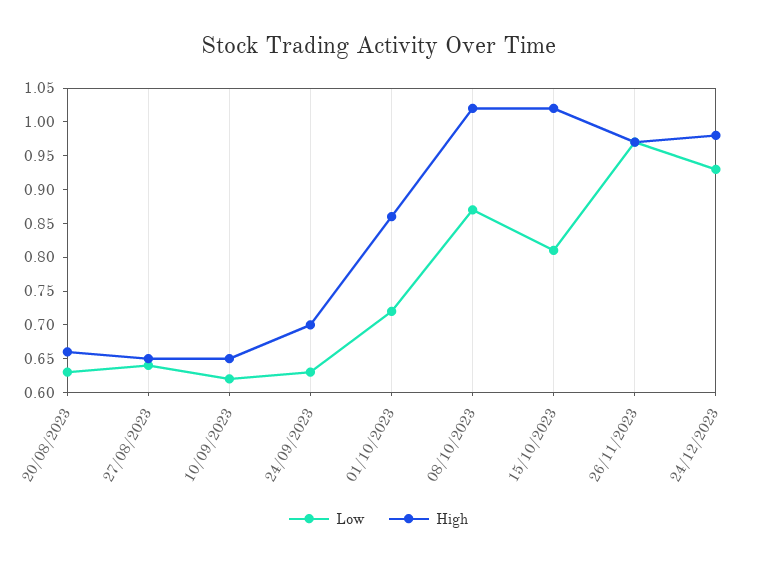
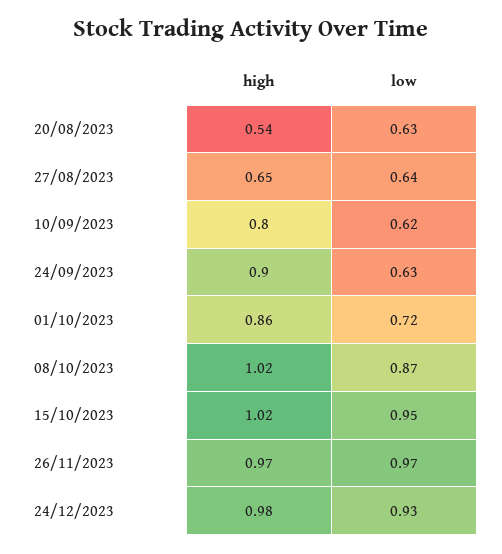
  {
    "Low": {
      "20/08/2023": 0.63,
      "27/08/2023": 0.64,
      "10/09/2023": 0.62,
      "24/09/2023": 0.63,
      "01/10/2023": 0.72,
      "08/10/2023": 0.87,
-     "15/10/2023": 0.8,
+     "15/10/2023": 0.95,
      "26/11/2023": 0.97,
      "24/12/2023": 0.93
    },
    "High": {
-     "20/08/2023": 0.65,
+     "20/08/2023": 0.54,
      "27/08/2023": 0.65,
-     "10/09/2023": 0.65,
+     "10/09/2023": 0.8,
-     "24/09/2023": 0.7,
+     "24/09/2023": 0.9,
      "01/10/2023": 0.86,
      "08/10/2023": 1.02,
      "15/10/2023": 1.02,
      "26/11/2023": 0.97,
      "24/12/2023": 0.98
    }
  }

